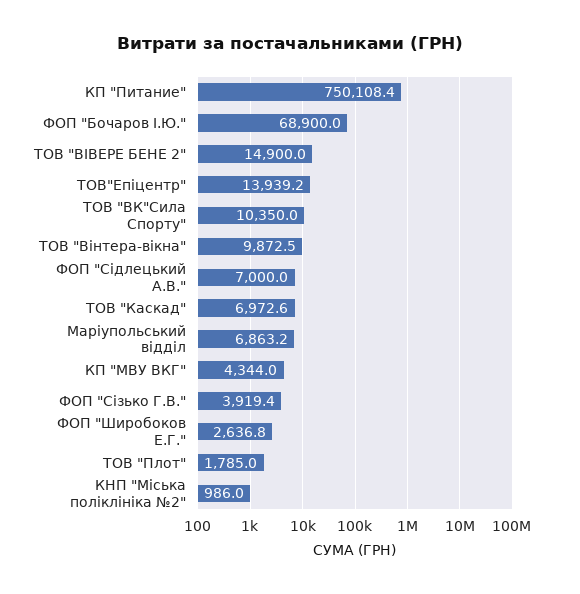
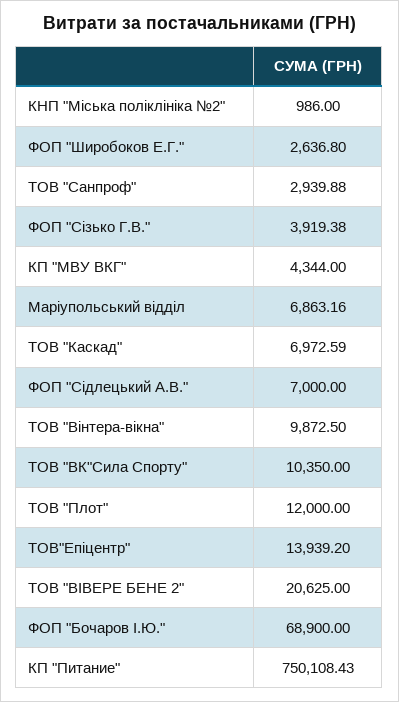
  {
    "КП \"Питание\"": 750108.43,
    "ФОП \"Бочаров І.Ю.\"": 68900,
-   "ТОВ \"ВІВЕРЕ БЕНЕ 2\"": 14900,
+   "ТОВ \"ВІВЕРЕ БЕНЕ 2\"": 20625,
    "ТОВ\"Епіцентр\"": 13939.2,
    "ТОВ \"ВК\"Сила Спорту\"": 10350,
    "ТОВ \"Вінтера-вікна\"": 9872.5,
    "ФОП \"Сідлецький А.В.\"": 7000,
    "ТОВ \"Каскад\"": 6972.59,
    "Маріупольський відділ": 6863.16,
    "КП \"МВУ ВКГ\"": 4344,
    "ФОП \"Сізько Г.В.\"": 3919.38,
    "ФОП \"Широбоков Е.Г.\"": 2636.8,
-   "ТОВ \"Плот\"": 1785,
+   "ТОВ \"Плот\"": 12000,
-   "КНП \"Міська поліклініка №2\"": 986
+   "КНП \"Міська поліклініка №2\"": 986,
+   "ТОВ \"Санпроф\"": 2939.88
  }

